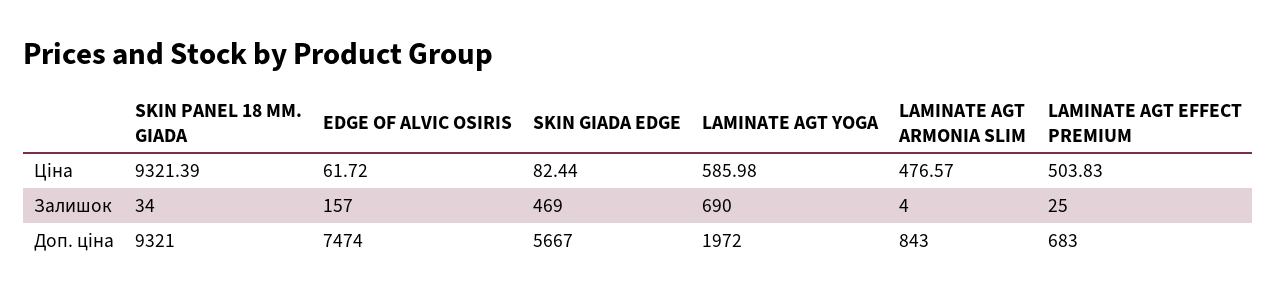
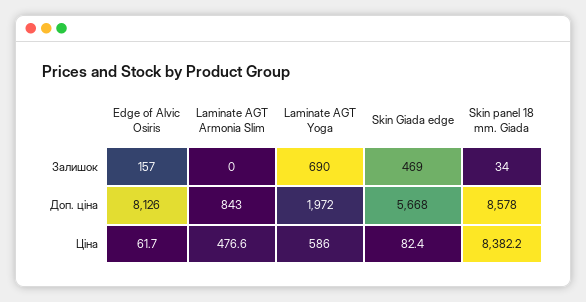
  {
    "SKIN PANEL 18 MM. GIADA": {
-     "Ціна": 9321.39,
+     "Ціна": 8382.2,
      "Залишок": 34,
-     "Доп. ціна": 9321
+     "Доп. ціна": 8578
    },
    "EDGE OF ALVIC OSIRIS": {
      "Ціна": 61.72,
      "Залишок": 157,
-     "Доп. ціна": 7474
+     "Доп. ціна": 8126
    },
    "SKIN GIADA EDGE": {
      "Ціна": 82.44,
      "Залишок": 469,
-     "Доп. ціна": 5667
+     "Доп. ціна": 5668
    },
    "LAMINATE AGT YOGA": {
      "Ціна": 585.98,
      "Залишок": 690,
      "Доп. ціна": 1972
    },
    "LAMINATE AGT ARMONIA SLIM": {
      "Ціна": 476.57,
-     "Залишок": 4,
+     "Залишок": 0,
      "Доп. ціна": 843
-   },
+   }
-   "LAMINATE AGT EFFECT PREMIUM": {
-     "Ціна": 503.83,
-     "Залишок": 25,
-     "Доп. ціна": 683
-   }
  }

